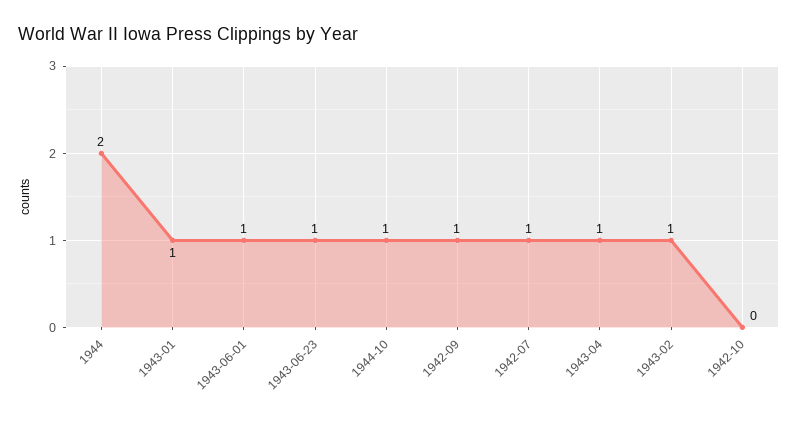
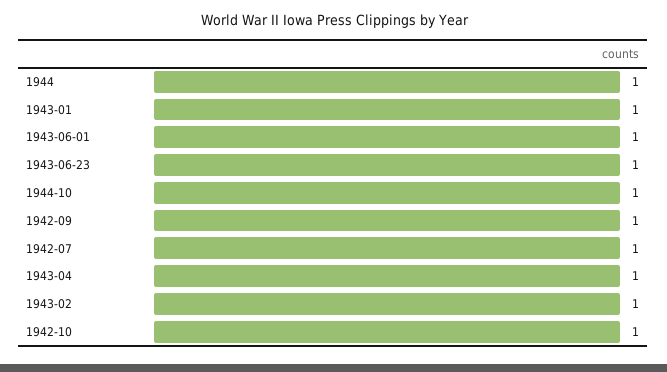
  {
-   "1944": 2,
+   "1944": 1,
    "1943-01": 1,
    "1943-06-01": 1,
    "1943-06-23": 1,
    "1944-10": 1,
    "1942-09": 1,
    "1942-07": 1,
    "1943-04": 1,
    "1943-02": 1,
-   "1942-10": 0
+   "1942-10": 1
  }

